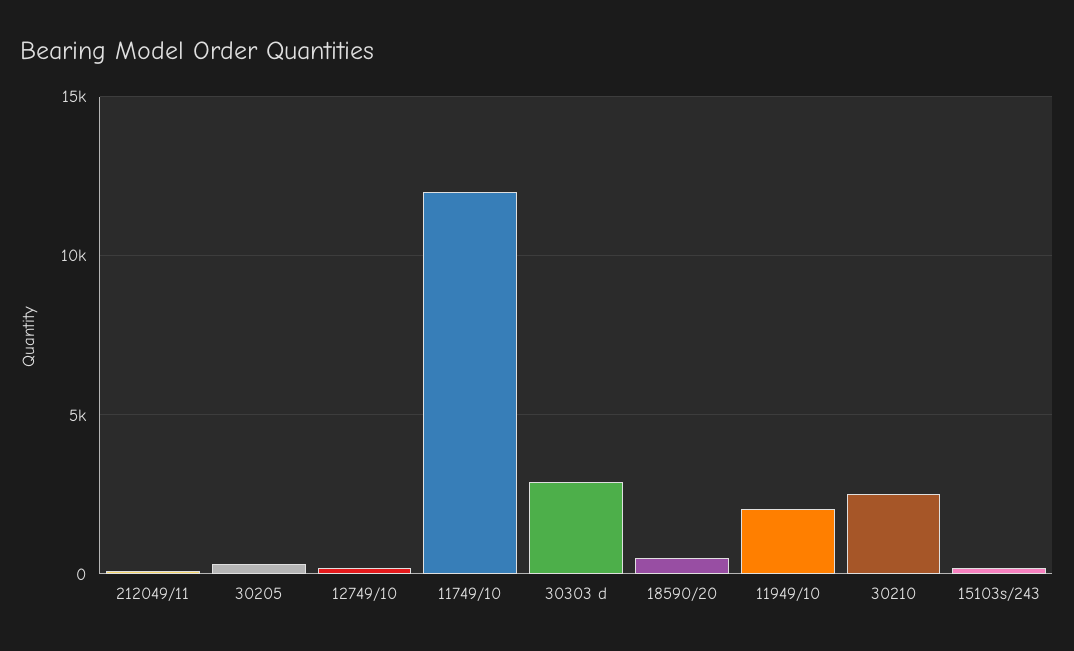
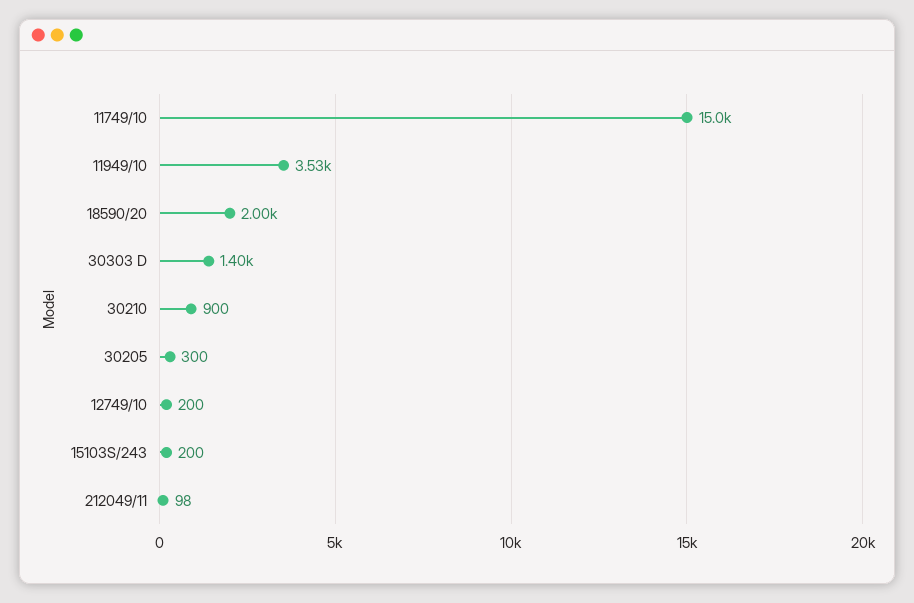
  {
    "212049/11": 98,
    "30205": 300,
    "12749/10": 200,
-   "11749/10": 12000,
+   "11749/10": 15000,
-   "30303 d": 3000,
+   "30303 d": 1400,
-   "18590/20": 500,
+   "18590/20": 2000,
-   "11949/10": 2000,
+   "11949/10": 3530,
-   "30210": 2500,
+   "30210": 900,
    "15103s/243": 200
  }

